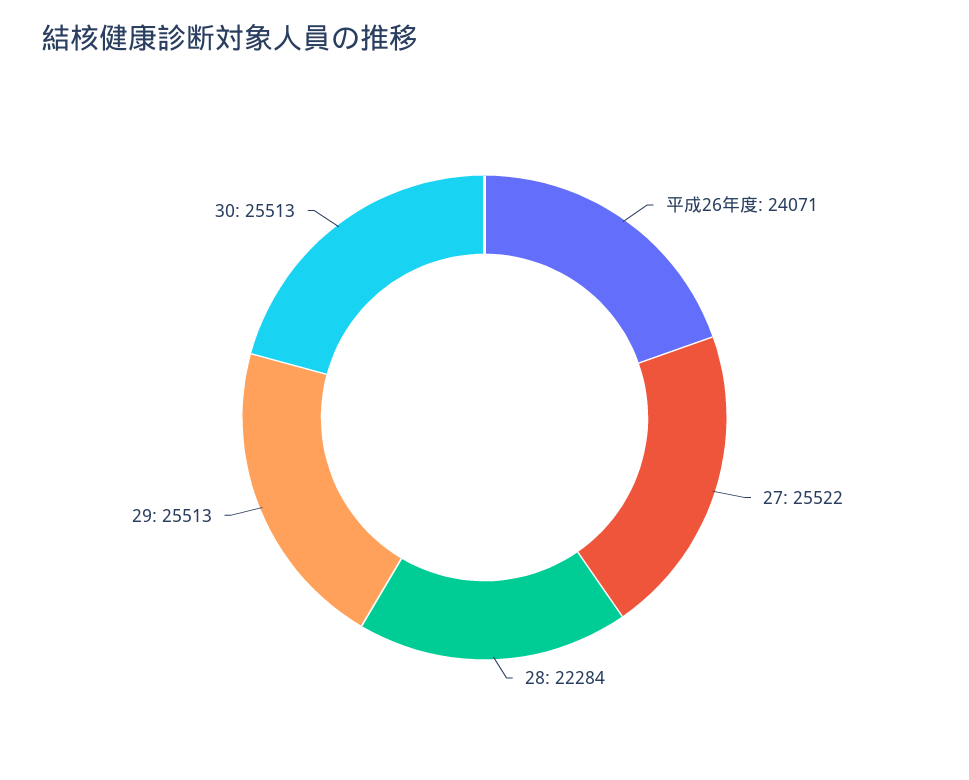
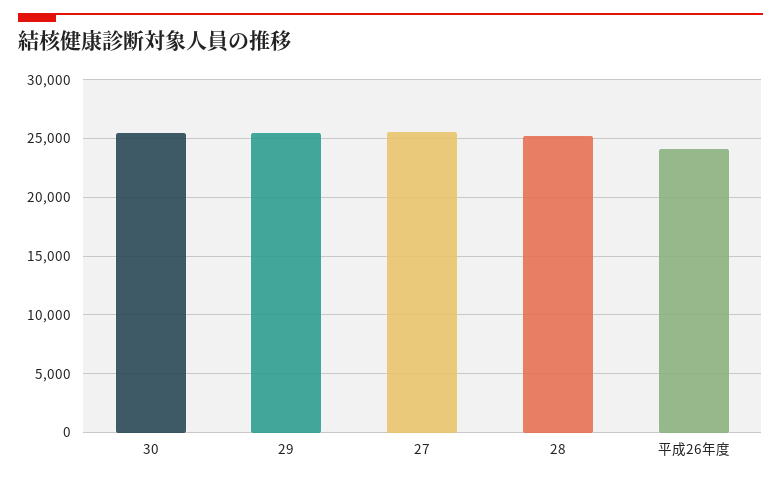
  {
    "平成26年度": 24071,
    "27": 25522,
-   "28": 22284,
+   "28": 25000,
    "29": 25513,
    "30": 25513
  }

